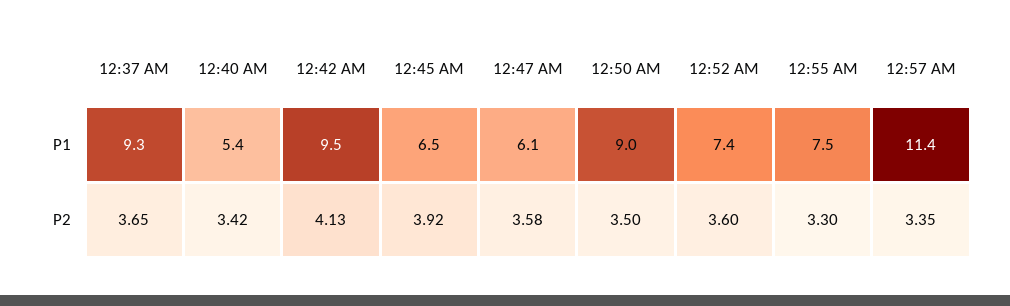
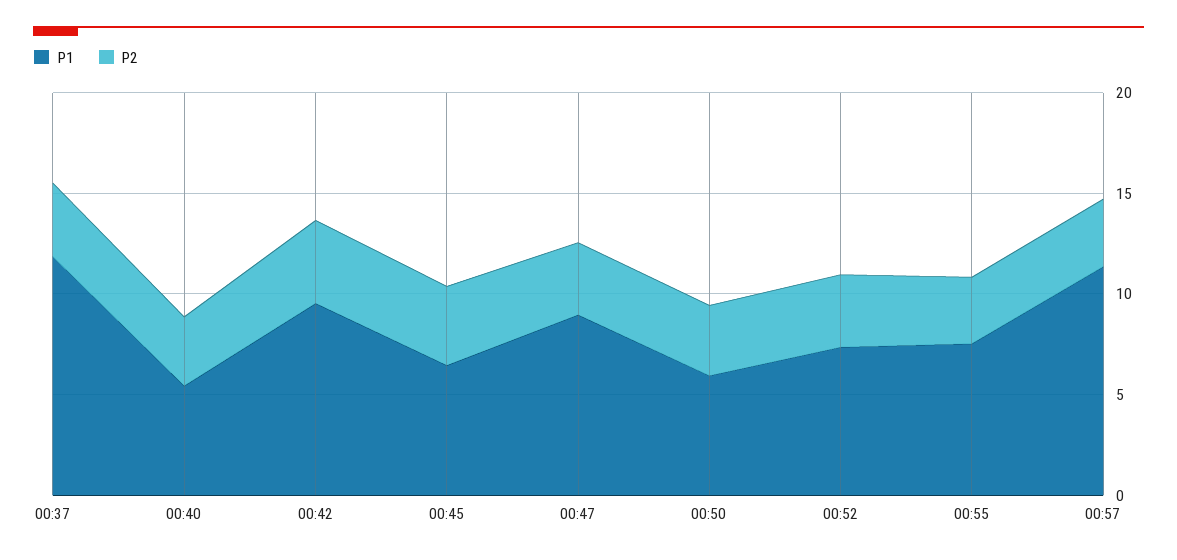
  {
    "P1": {
-     "12:37 AM": 9.3,
+     "12:37 AM": 12,
      "12:40 AM": 5.4,
      "12:42 AM": 9.5,
      "12:45 AM": 6.5,
-     "12:47 AM": 6.1,
+     "12:47 AM": 9,
-     "12:50 AM": 9,
+     "12:50 AM": 6,
      "12:52 AM": 7.4,
      "12:55 AM": 7.5,
      "12:57 AM": 11.4
    },
    "P2": {
      "12:37 AM": 3.65,
      "12:40 AM": 3.42,
      "12:42 AM": 4.13,
      "12:45 AM": 3.92,
      "12:47 AM": 3.58,
      "12:50 AM": 3.5,
      "12:52 AM": 3.6,
      "12:55 AM": 3.3,
      "12:57 AM": 3.35
    }
  }

